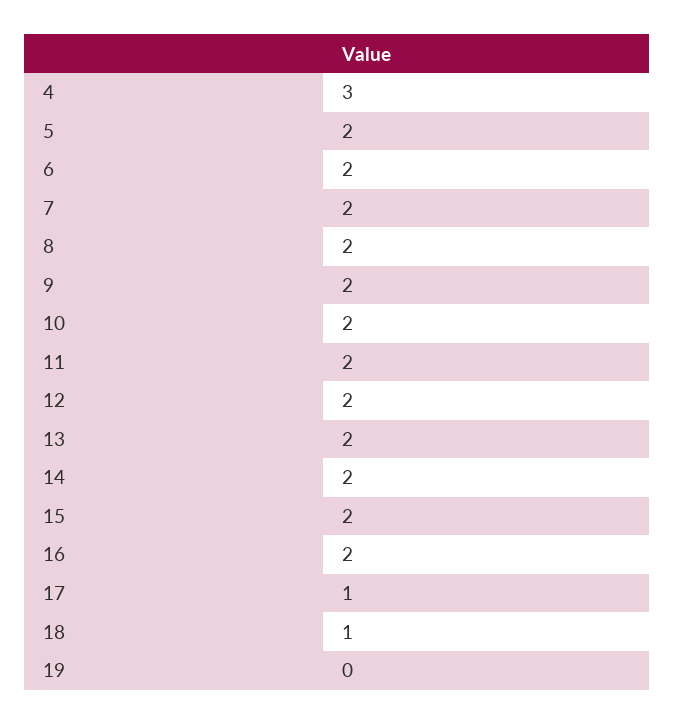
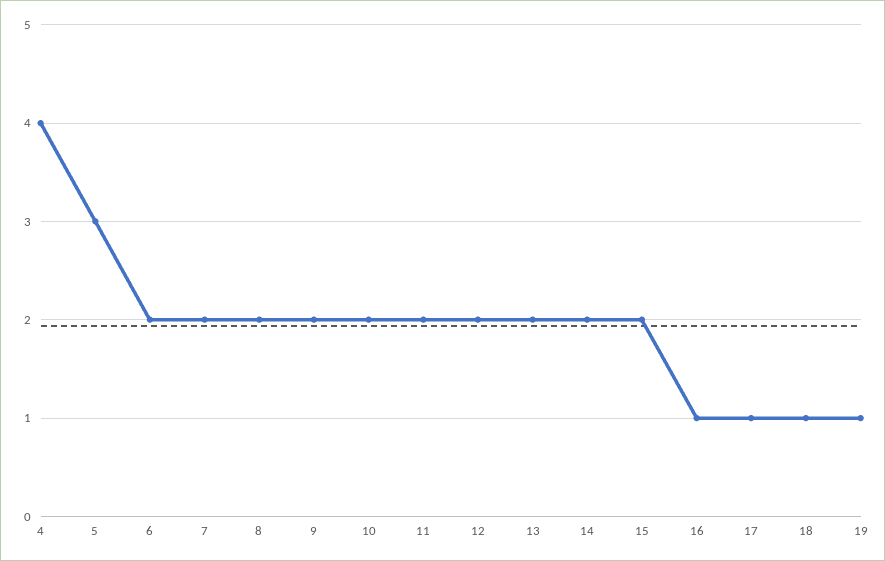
  {
-   "4": 3,
+   "4": 4,
-   "5": 2,
+   "5": 3,
    "6": 2,
    "7": 2,
    "8": 2,
    "9": 2,
    "10": 2,
    "11": 2,
    "12": 2,
    "13": 2,
    "14": 2,
    "15": 2,
-   "16": 2,
+   "16": 1,
    "17": 1,
    "18": 1,
-   "19": 0
+   "19": 1
  }

